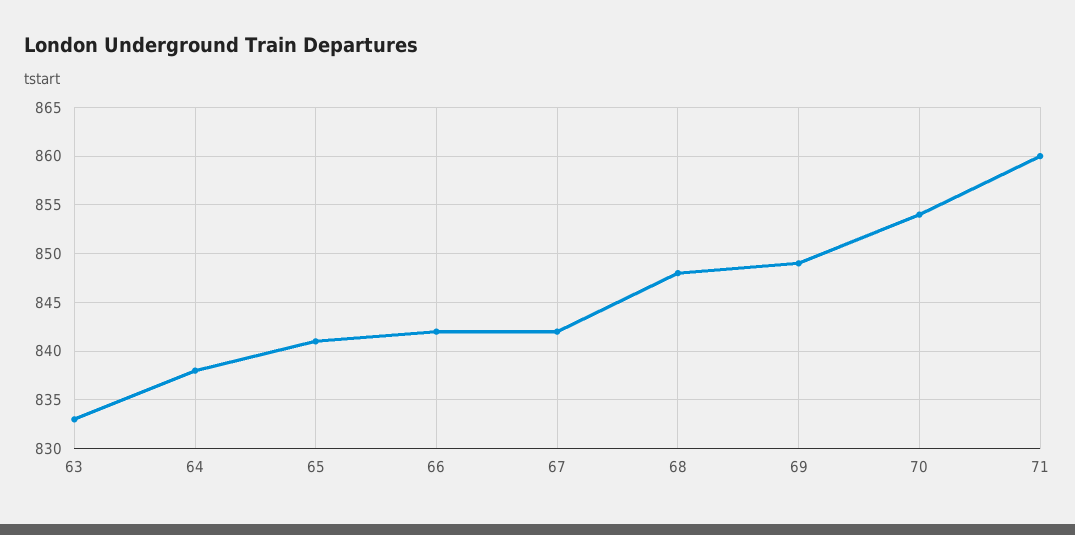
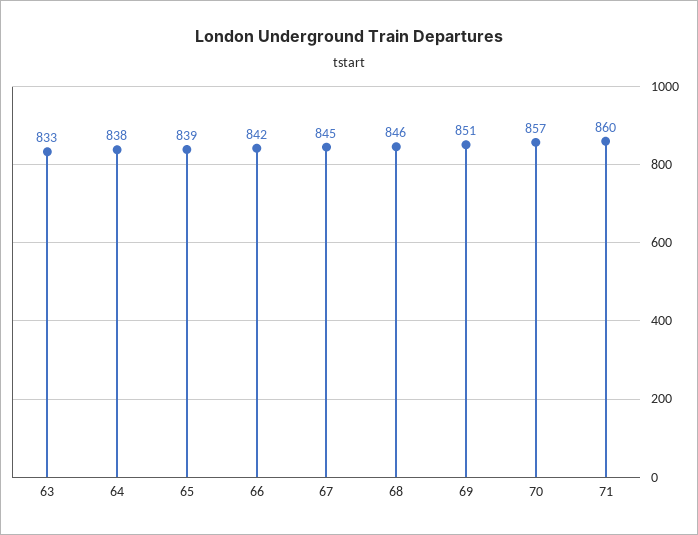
  {
    "63": 833,
    "64": 838,
-   "65": 841,
+   "65": 839,
    "66": 842,
-   "67": 842,
+   "67": 845,
-   "68": 848,
+   "68": 846,
-   "69": 849,
+   "69": 851,
-   "70": 854,
+   "70": 857,
    "71": 860
  }

